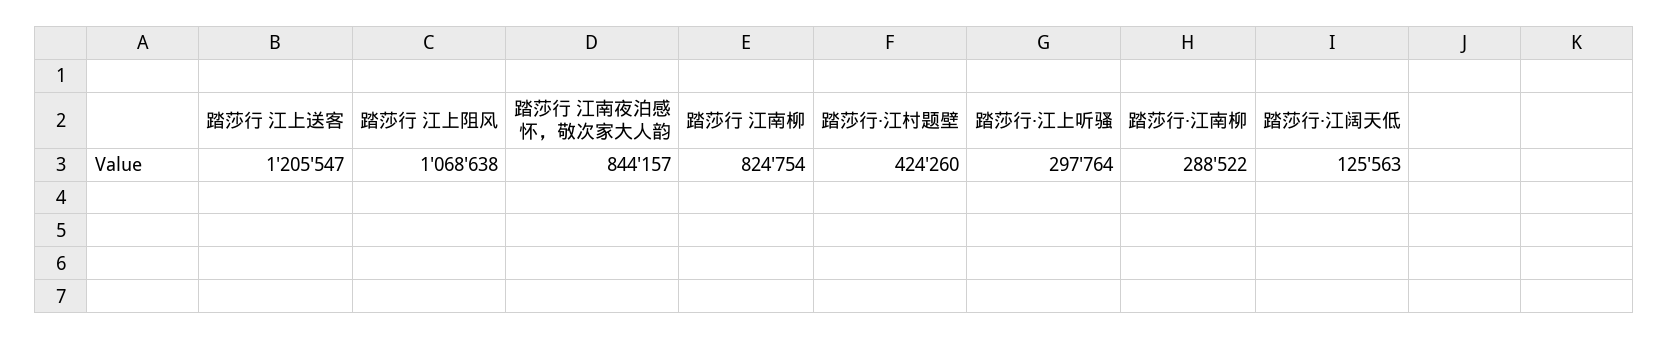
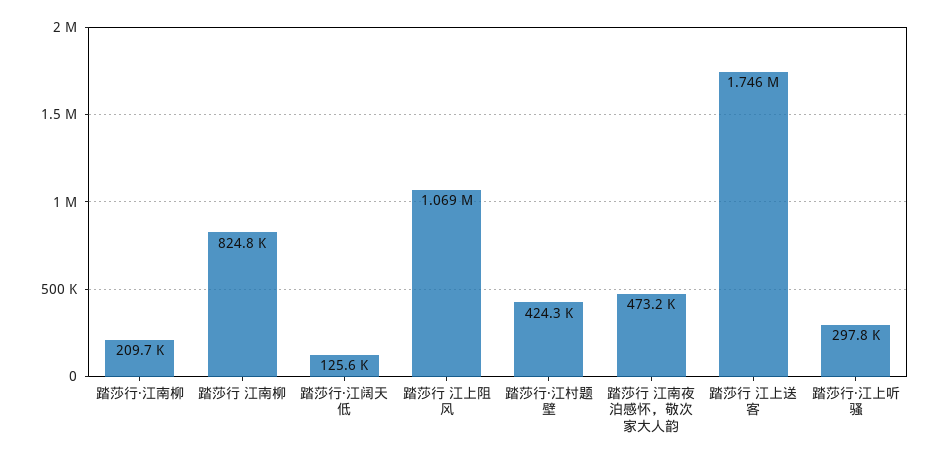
  {
-   "踏莎行 江上送客": 1205547,
+   "踏莎行 江上送客": 1746000,
    "踏莎行 江上阻风": 1068638,
-   "踏莎行 江南夜泊感怀，敬次家大人韵": 844157,
+   "踏莎行 江南夜泊感怀，敬次家大人韵": 473200,
    "踏莎行 江南柳": 824754,
    "踏莎行·江村题壁": 424260,
    "踏莎行·江上听骚": 297764,
-   "踏莎行·江南柳": 288522,
+   "踏莎行·江南柳": 209700,
    "踏莎行·江阔天低": 125563
  }

